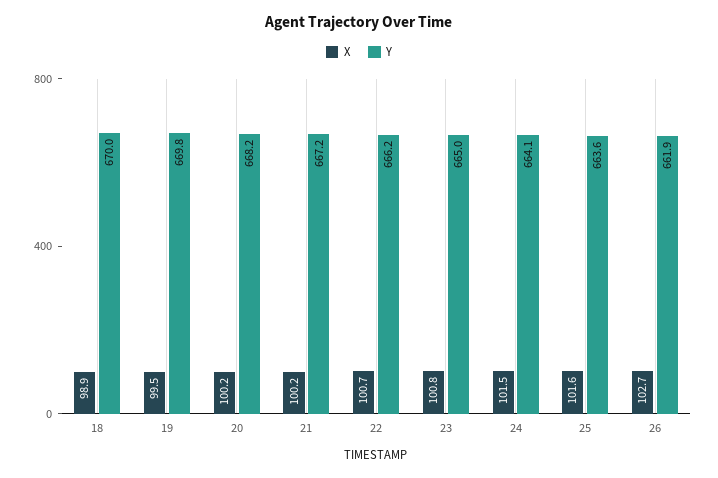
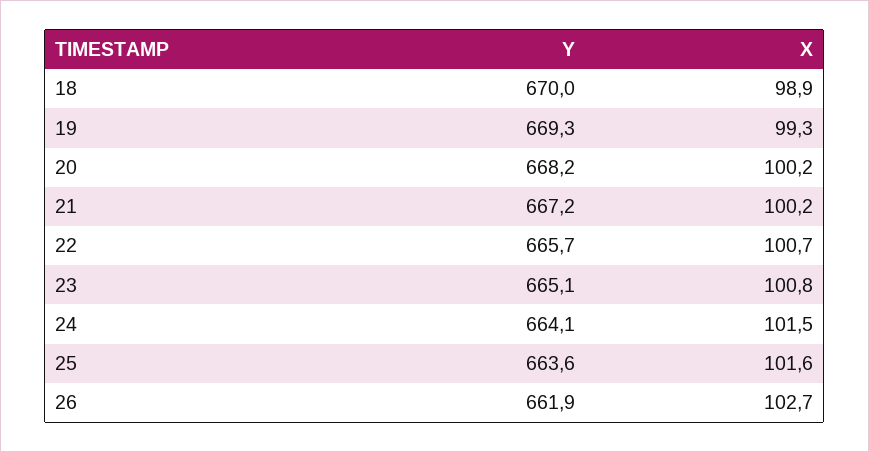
  {
    "X": {
      "18": 98.9,
-     "19": 99.5,
+     "19": 99.3,
      "20": 100.2,
      "21": 100.2,
      "22": 100.7,
      "23": 100.8,
      "24": 101.5,
      "25": 101.6,
      "26": 102.7
    },
    "Y": {
      "18": 670,
-     "19": 669.8,
+     "19": 669.3,
      "20": 668.2,
      "21": 667.2,
-     "22": 666.2,
+     "22": 665.7,
-     "23": 665,
+     "23": 665.1,
      "24": 664.1,
      "25": 663.6,
      "26": 661.9
    }
  }

